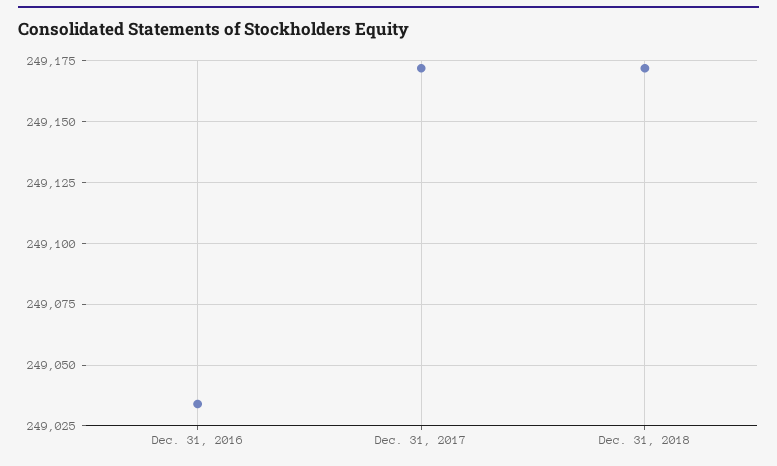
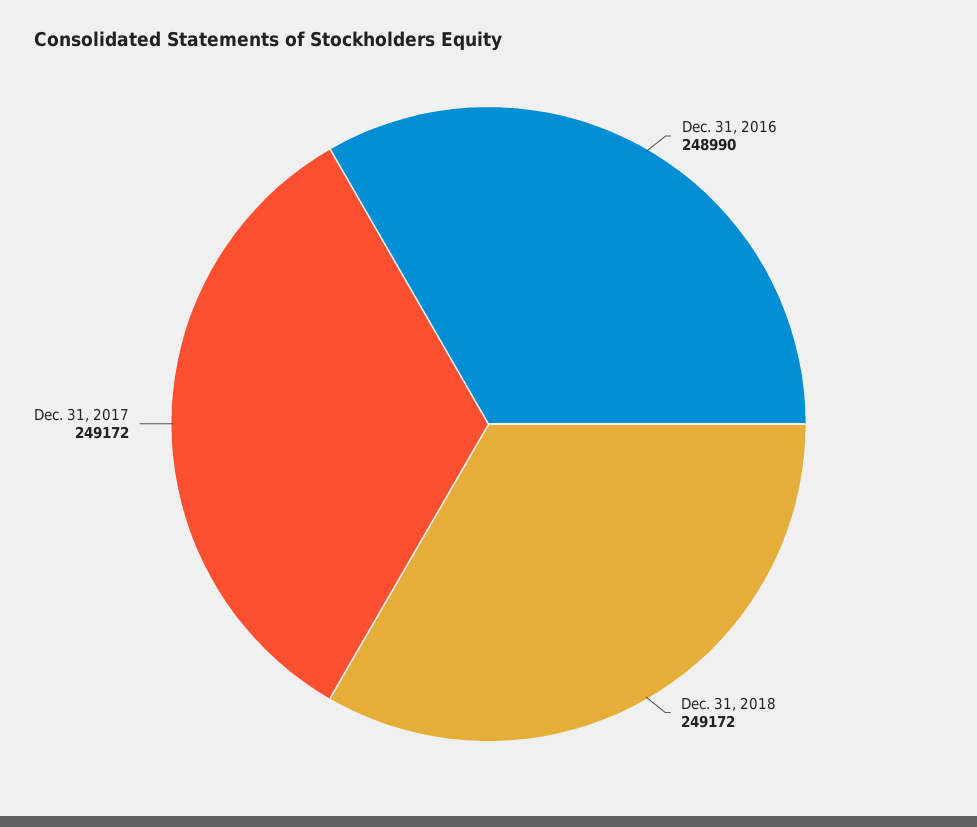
  {
-   "Dec. 31, 2016": 249035,
+   "Dec. 31, 2016": 248990,
    "Dec. 31, 2017": 249172,
    "Dec. 31, 2018": 249172
  }

